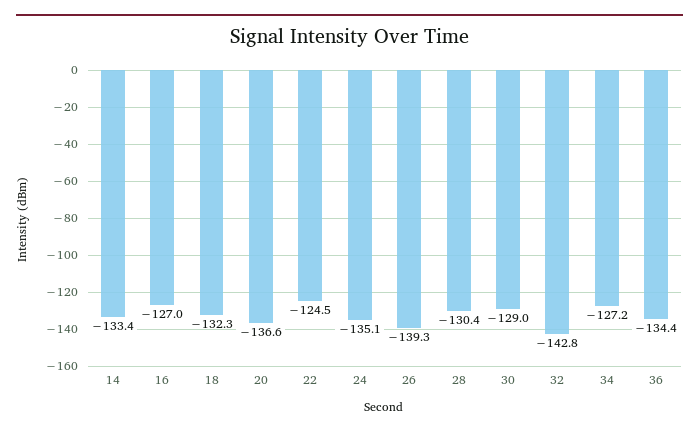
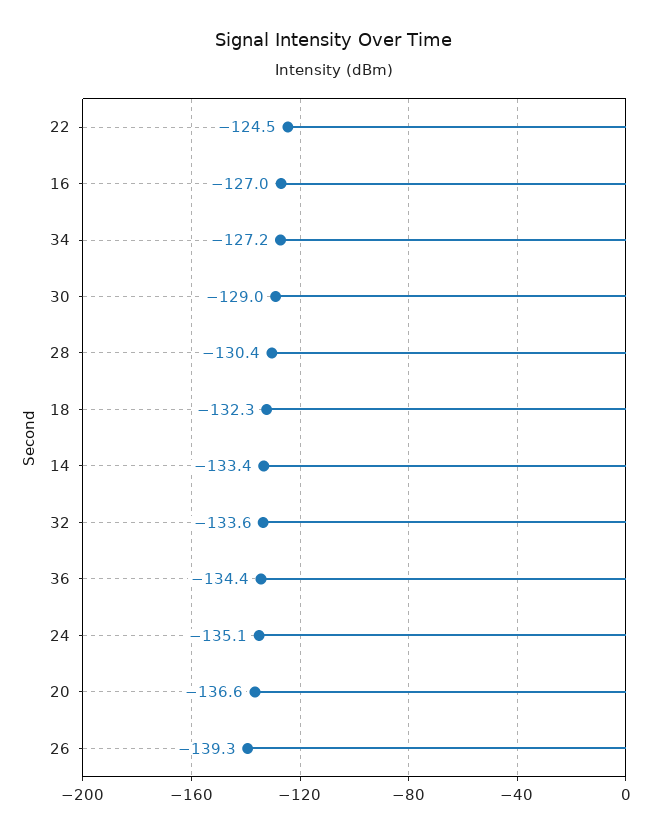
  {
    "14": -133.4,
    "16": -127,
    "18": -132.3,
    "20": -136.6,
    "22": -124.5,
    "24": -135.1,
    "26": -139.3,
    "28": -130.4,
    "30": -129,
-   "32": -142.8,
+   "32": -133.6,
    "34": -127.2,
    "36": -134.4
  }

